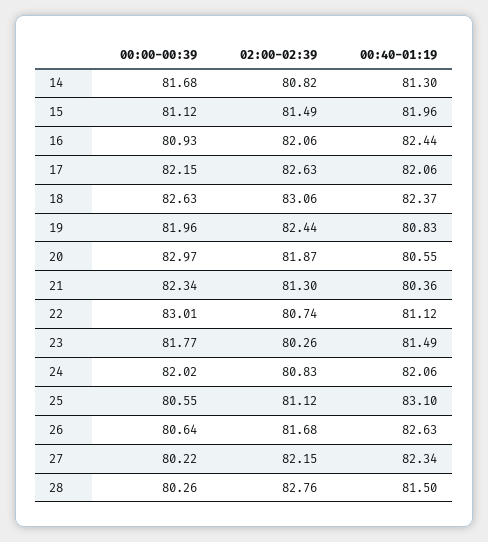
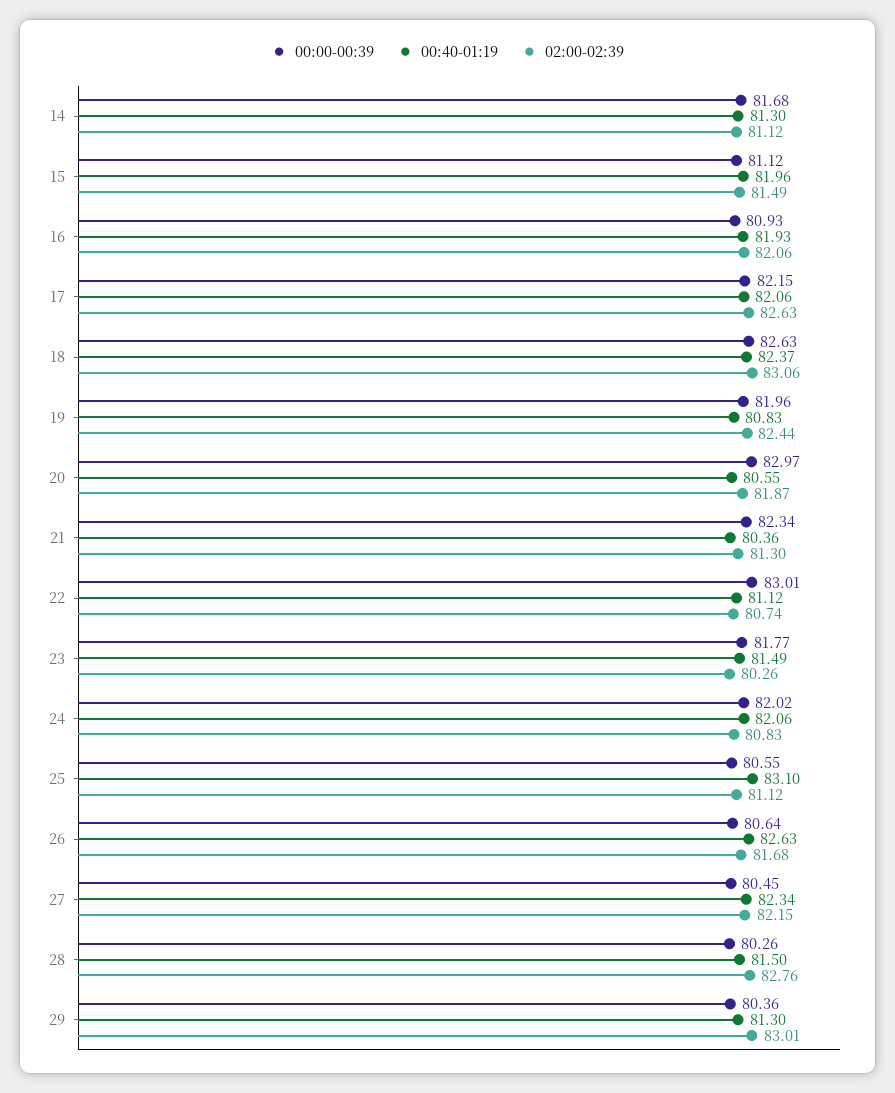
  {
    "00:00-00:39": {
      "14": 81.68,
      "15": 81.12,
      "16": 80.93,
      "17": 82.15,
      "18": 82.63,
      "19": 81.96,
      "20": 82.97,
      "21": 82.34,
      "22": 83.01,
      "23": 81.77,
      "24": 82.02,
      "25": 80.55,
      "26": 80.64,
-     "27": 80.22,
+     "27": 80.45,
-     "28": 80.26
+     "28": 80.26,
+     "29": 80.36
    },
    "02:00-02:39": {
-     "14": 80.82,
+     "14": 81.12,
      "15": 81.49,
      "16": 82.06,
      "17": 82.63,
      "18": 83.06,
      "19": 82.44,
      "20": 81.87,
      "21": 81.3,
      "22": 80.74,
      "23": 80.26,
      "24": 80.83,
      "25": 81.12,
      "26": 81.68,
      "27": 82.15,
-     "28": 82.76
+     "28": 82.76,
+     "29": 83.01
    },
    "00:40-01:19": {
      "14": 81.3,
      "15": 81.96,
-     "16": 82.44,
+     "16": 81.93,
      "17": 82.06,
      "18": 82.37,
      "19": 80.83,
      "20": 80.55,
      "21": 80.36,
      "22": 81.12,
      "23": 81.49,
      "24": 82.06,
      "25": 83.1,
      "26": 82.63,
      "27": 82.34,
-     "28": 81.5
+     "28": 81.5,
+     "29": 81.3
    }
  }

